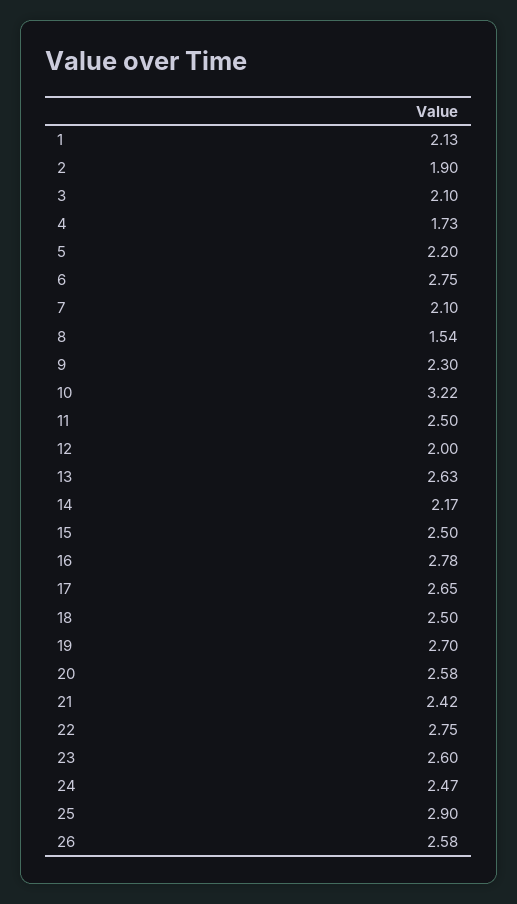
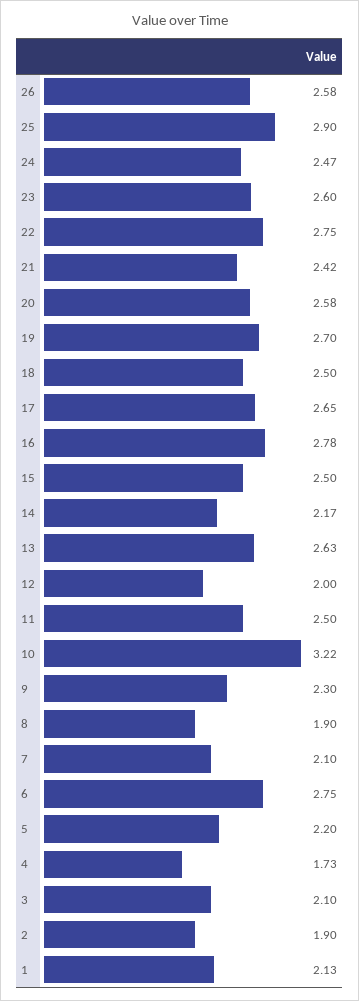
  {
    "1": 2.13,
    "2": 1.9,
    "3": 2.1,
    "4": 1.73,
    "5": 2.2,
    "6": 2.75,
    "7": 2.1,
-   "8": 1.54,
+   "8": 1.9,
    "9": 2.3,
    "10": 3.22,
    "11": 2.5,
    "12": 2,
    "13": 2.63,
    "14": 2.17,
    "15": 2.5,
    "16": 2.78,
    "17": 2.65,
    "18": 2.5,
    "19": 2.7,
    "20": 2.58,
    "21": 2.42,
    "22": 2.75,
    "23": 2.6,
    "24": 2.47,
    "25": 2.9,
    "26": 2.58
  }

